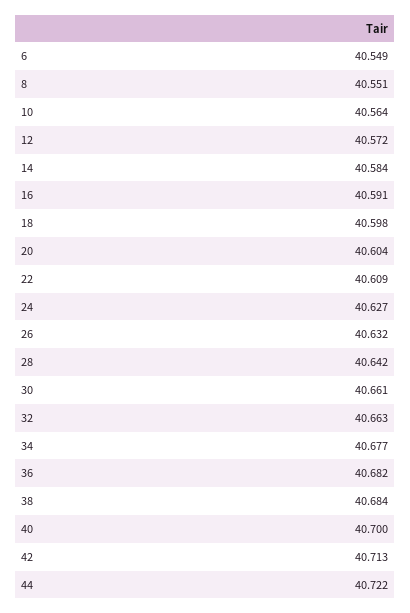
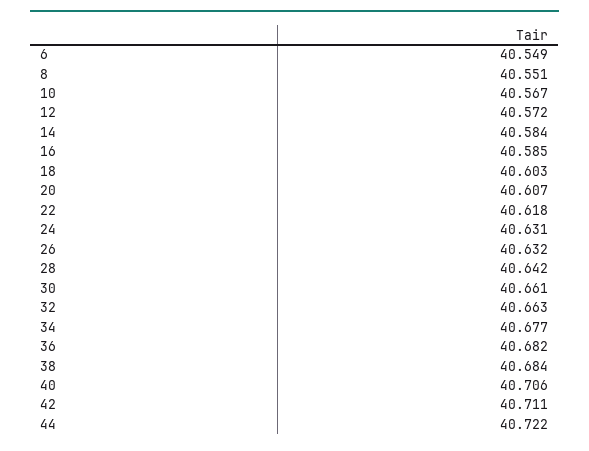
  {
    "6": 40.549,
    "8": 40.551,
-   "10": 40.564,
+   "10": 40.567,
    "12": 40.572,
    "14": 40.584,
-   "16": 40.591,
+   "16": 40.585,
-   "18": 40.598,
+   "18": 40.603,
-   "20": 40.604,
+   "20": 40.607,
-   "22": 40.609,
+   "22": 40.618,
-   "24": 40.627,
+   "24": 40.631,
    "26": 40.632,
    "28": 40.642,
    "30": 40.661,
    "32": 40.663,
    "34": 40.677,
    "36": 40.682,
    "38": 40.684,
-   "40": 40.7,
+   "40": 40.706,
-   "42": 40.713,
+   "42": 40.711,
    "44": 40.722
  }

